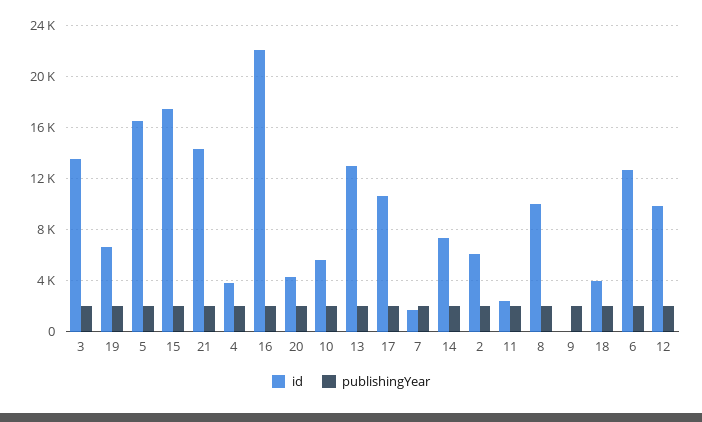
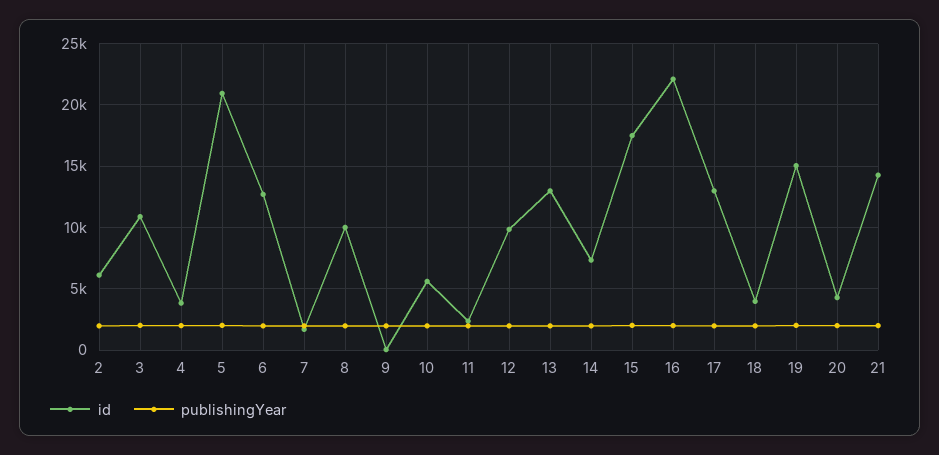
  {
    "id": {
-     "3": 13500,
+     "3": 11000,
-     "19": 6500,
+     "19": 15000,
-     "5": 16500,
+     "5": 21000,
      "15": 17500,
      "21": 14500,
      "4": 4000,
      "16": 22000,
      "20": 4500,
      "10": 5500,
      "13": 13000,
-     "17": 10500,
+     "17": 13000,
      "7": 1500,
      "14": 7500,
      "2": 6000,
      "11": 2500,
      "8": 10000,
      "9": 0,
      "18": 4000,
      "6": 12500,
      "12": 10000
    },
    "publishingYear": {
      "3": 2000,
      "19": 2000,
      "5": 2000,
      "15": 2000,
      "21": 2000,
      "4": 2000,
      "16": 2000,
      "20": 2000,
      "10": 2000,
      "13": 2000,
      "17": 2000,
      "7": 2000,
      "14": 2000,
      "2": 2000,
      "11": 2000,
      "8": 2000,
      "9": 2000,
      "18": 2000,
      "6": 2000,
      "12": 2000
    }
  }

